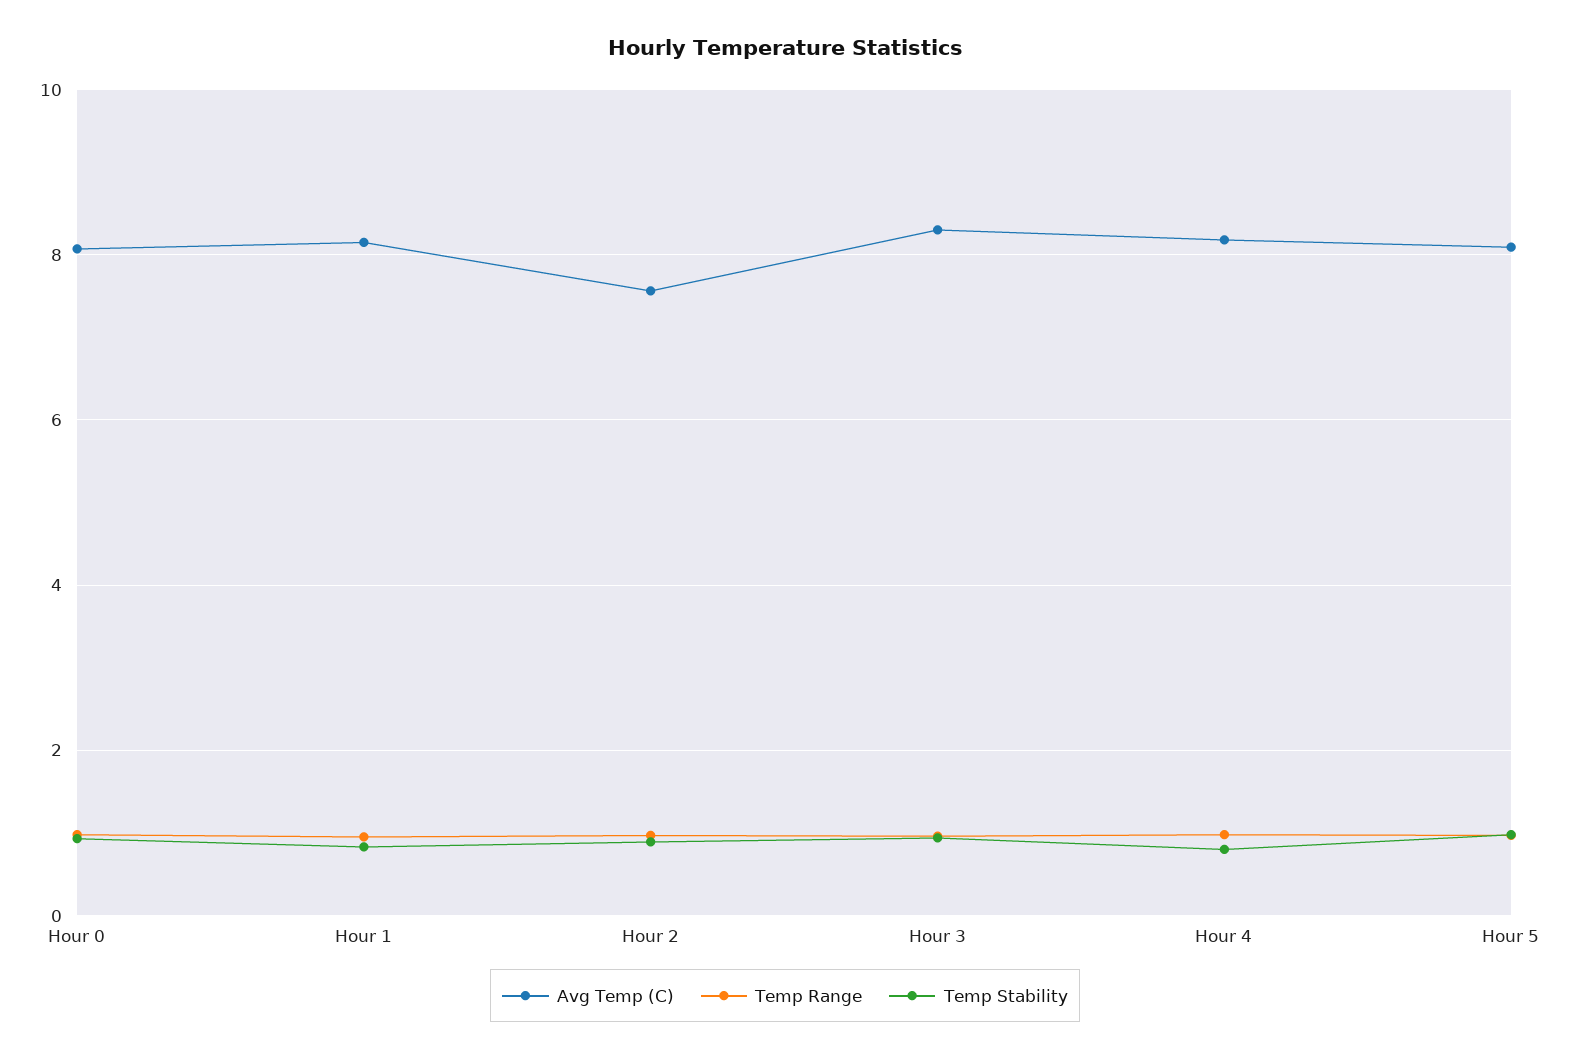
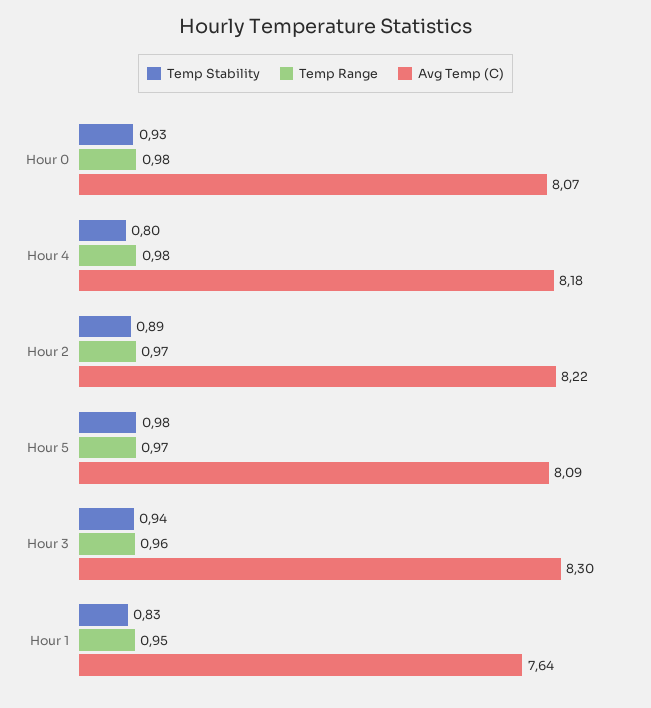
  {
    "Avg Temp (C)": {
      "Hour 0": 8.07,
-     "Hour 1": 8.2,
+     "Hour 1": 7.64,
-     "Hour 2": 7.6,
+     "Hour 2": 8.22,
      "Hour 3": 8.3,
      "Hour 4": 8.18,
      "Hour 5": 8.09
    },
    "Temp Range": {
      "Hour 0": 0.98,
      "Hour 1": 0.95,
      "Hour 2": 0.97,
      "Hour 3": 0.96,
      "Hour 4": 0.98,
      "Hour 5": 0.97
    },
    "Temp Stability": {
      "Hour 0": 0.93,
      "Hour 1": 0.83,
      "Hour 2": 0.89,
      "Hour 3": 0.94,
      "Hour 4": 0.8,
      "Hour 5": 0.98
    }
  }

